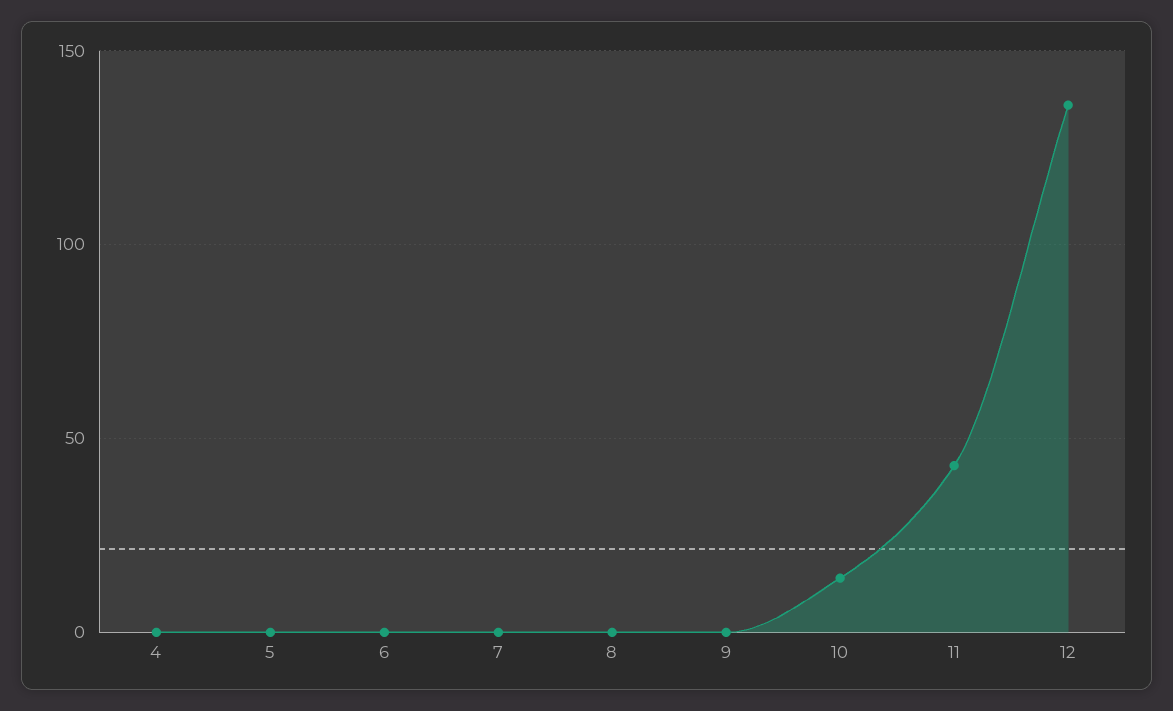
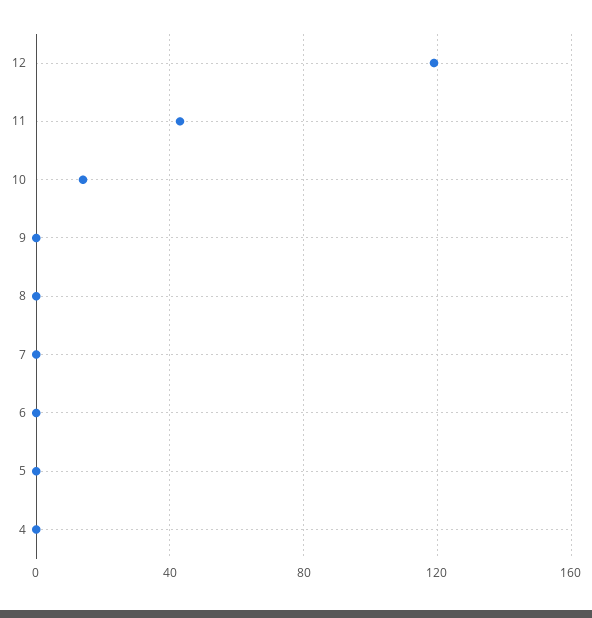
  {
    "4": 0,
    "5": 0,
    "6": 0,
    "7": 0,
    "8": 0,
    "9": 0,
    "10": 15,
    "11": 45,
-   "12": 135
+   "12": 120
  }

